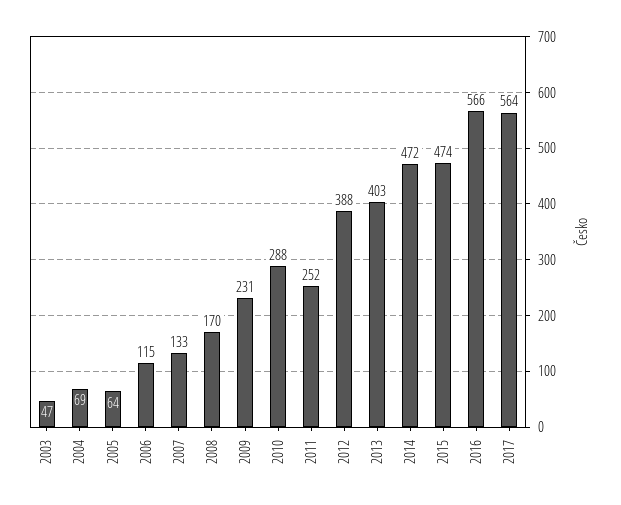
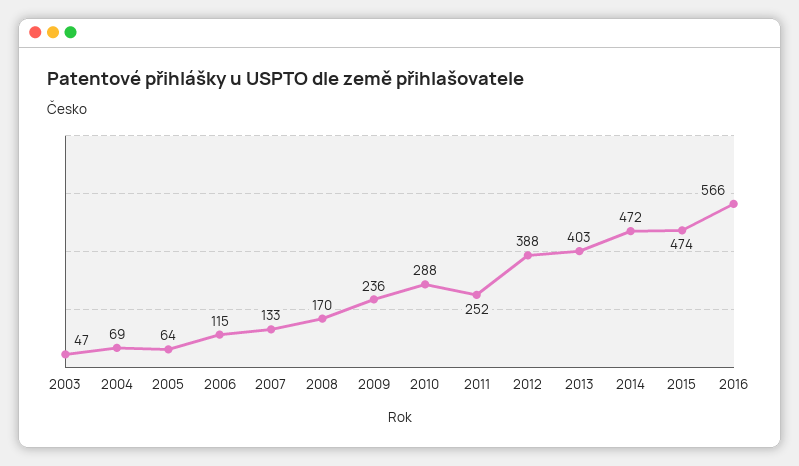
  {
    "2003": 47,
    "2004": 69,
    "2005": 64,
    "2006": 115,
    "2007": 133,
    "2008": 170,
-   "2009": 231,
+   "2009": 236,
    "2010": 288,
    "2011": 252,
    "2012": 388,
    "2013": 403,
    "2014": 472,
    "2015": 474,
-   "2016": 566,
+   "2016": 566
-   "2017": 564
  }

